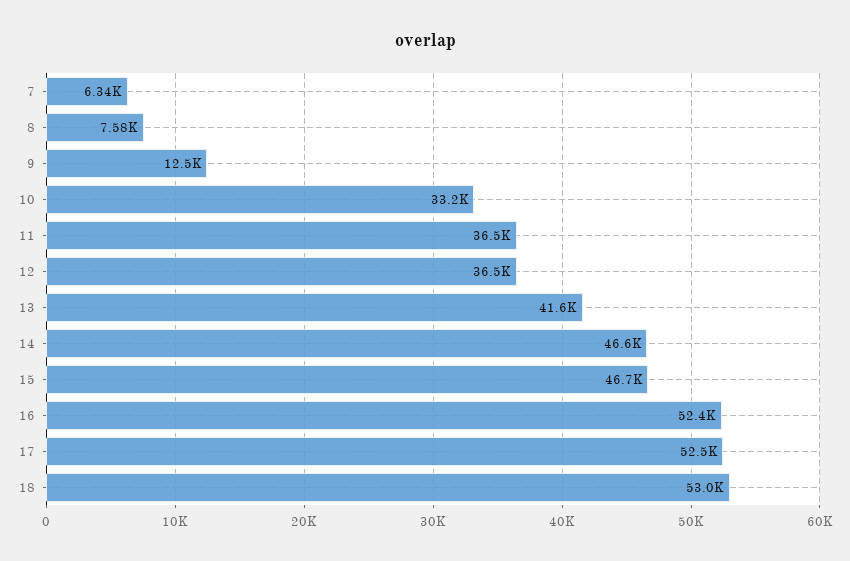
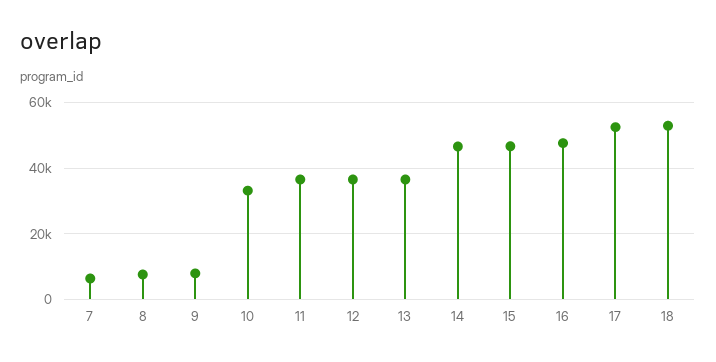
  {
    "7": 6340,
    "8": 7580,
-   "9": 12500,
+   "9": 8000,
    "10": 33200,
    "11": 36500,
    "12": 36500,
-   "13": 41600,
+   "13": 36000,
    "14": 46600,
    "15": 46700,
-   "16": 52400,
+   "16": 48000,
    "17": 52500,
    "18": 53000
  }

